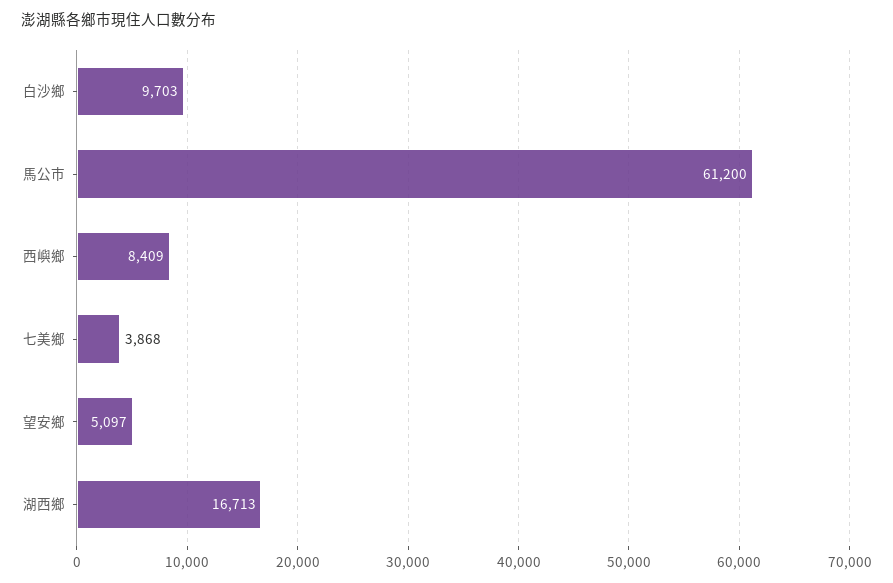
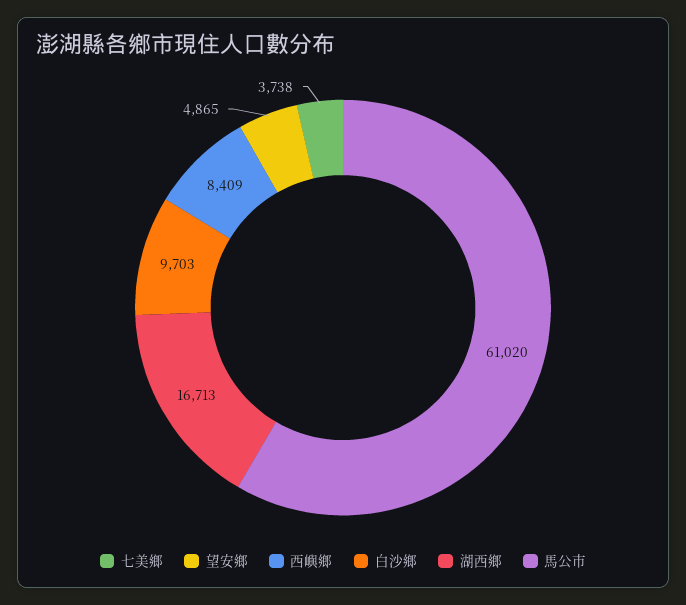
  {
    "白沙鄉": 9703,
-   "馬公市": 61200,
+   "馬公市": 61020,
    "西嶼鄉": 8409,
-   "七美鄉": 3868,
+   "七美鄉": 3738,
-   "望安鄉": 5097,
+   "望安鄉": 4865,
    "湖西鄉": 16713
  }

